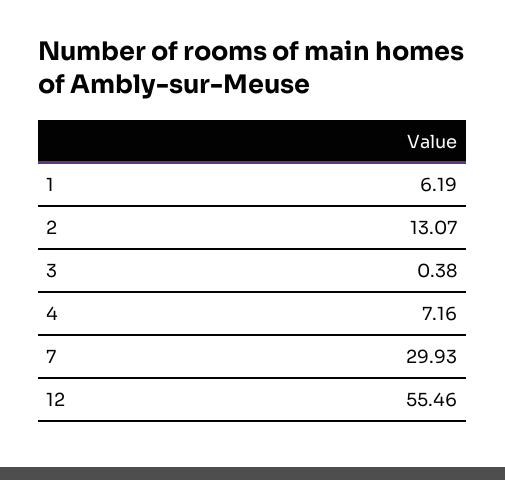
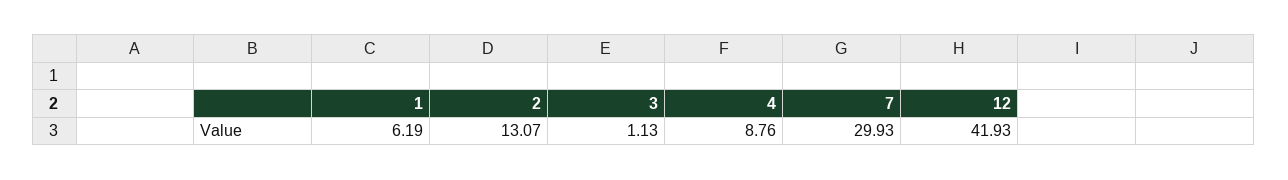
  {
    "1": 6.19,
    "2": 13.07,
-   "3": 0.38,
+   "3": 1.13,
-   "4": 7.16,
+   "4": 8.76,
    "7": 29.93,
-   "12": 55.46
+   "12": 41.93
  }

